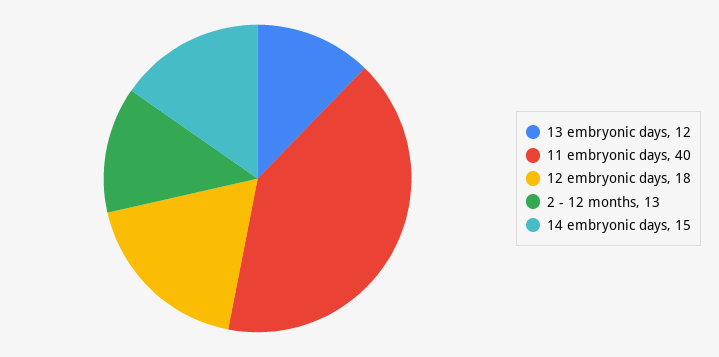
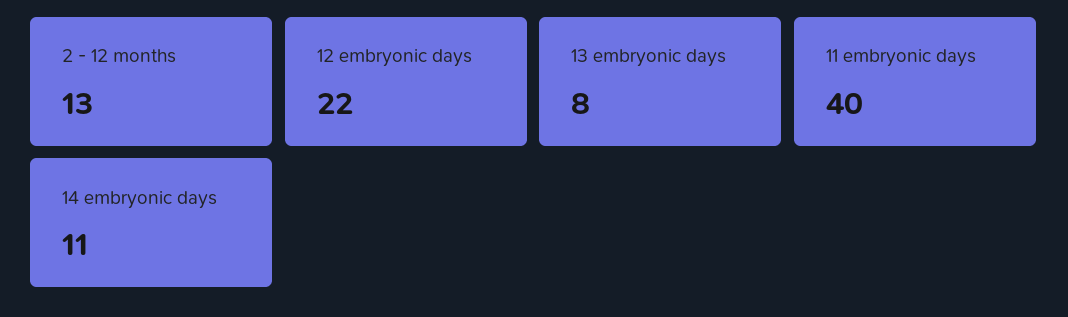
  {
-   "13 embryonic days": 12,
+   "13 embryonic days": 8,
    "11 embryonic days": 40,
-   "12 embryonic days": 18,
+   "12 embryonic days": 22,
    "2 - 12 months": 13,
-   "14 embryonic days": 15
+   "14 embryonic days": 11
  }

